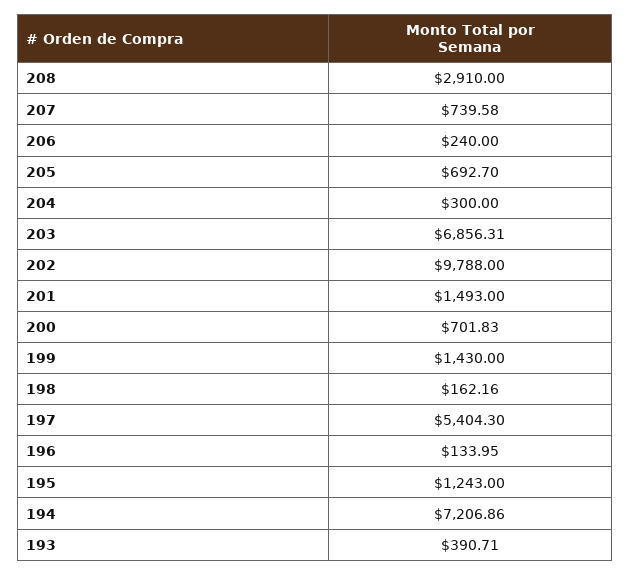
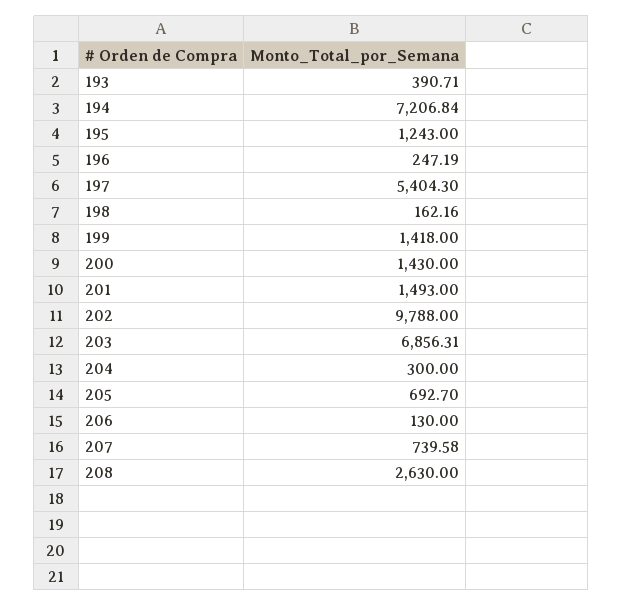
  {
-   "208": 2910,
+   "208": 2630,
    "207": 739.58,
-   "206": 240,
+   "206": 130,
    "205": 692.7,
    "204": 300,
    "203": 6856.31,
    "202": 9788,
    "201": 1493,
-   "200": 701.83,
+   "200": 1430,
-   "199": 1430,
+   "199": 1418,
    "198": 162.16,
    "197": 5404.3,
-   "196": 133.95,
+   "196": 247.19,
    "195": 1243,
-   "194": 7206.86,
+   "194": 7206.84,
    "193": 390.71
  }

